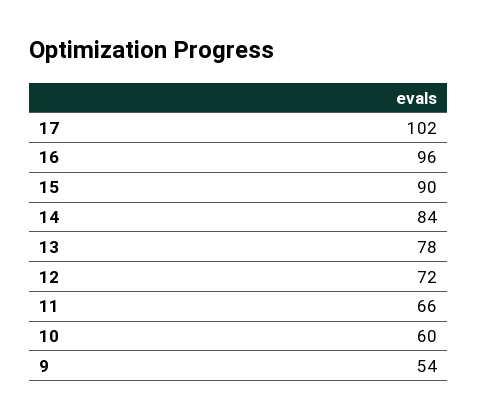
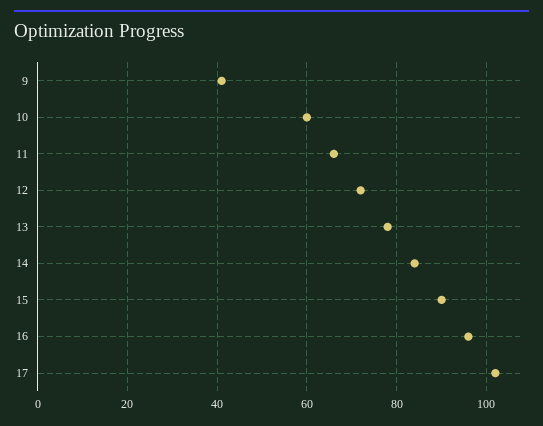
  {
    "17": 102,
    "16": 96,
    "15": 90,
    "14": 84,
    "13": 78,
    "12": 72,
    "11": 66,
    "10": 60,
-   "9": 54
+   "9": 40
  }

